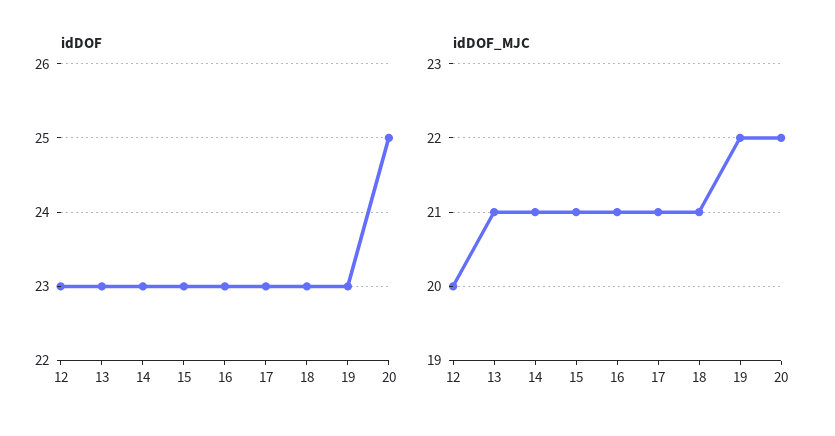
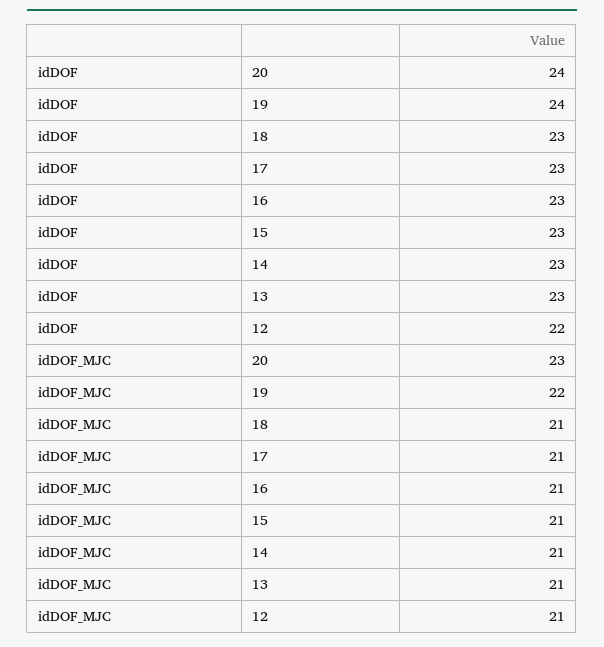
  {
    "idDOF": {
-     "12": 23,
+     "12": 22,
      "13": 23,
      "14": 23,
      "15": 23,
      "16": 23,
      "17": 23,
      "18": 23,
-     "19": 23,
+     "19": 24,
-     "20": 25
+     "20": 24
    },
    "idDOF_MJC": {
-     "12": 20,
+     "12": 21,
      "13": 21,
      "14": 21,
      "15": 21,
      "16": 21,
      "17": 21,
      "18": 21,
      "19": 22,
-     "20": 22
+     "20": 23
    }
  }

